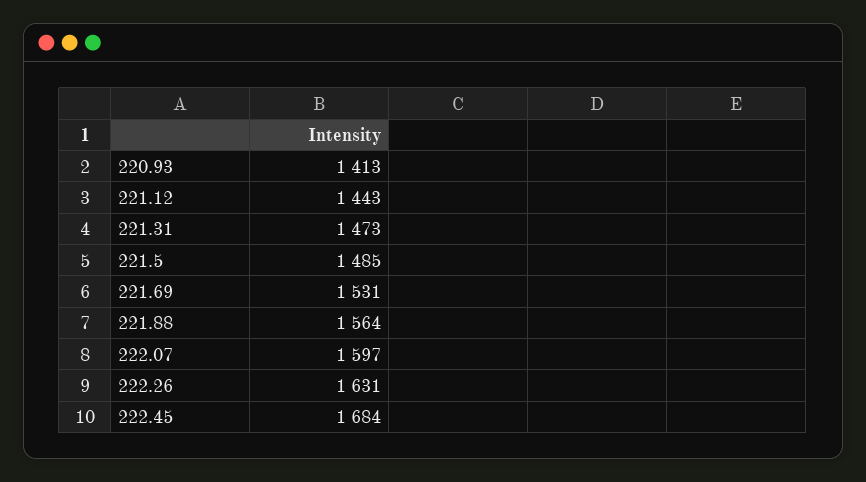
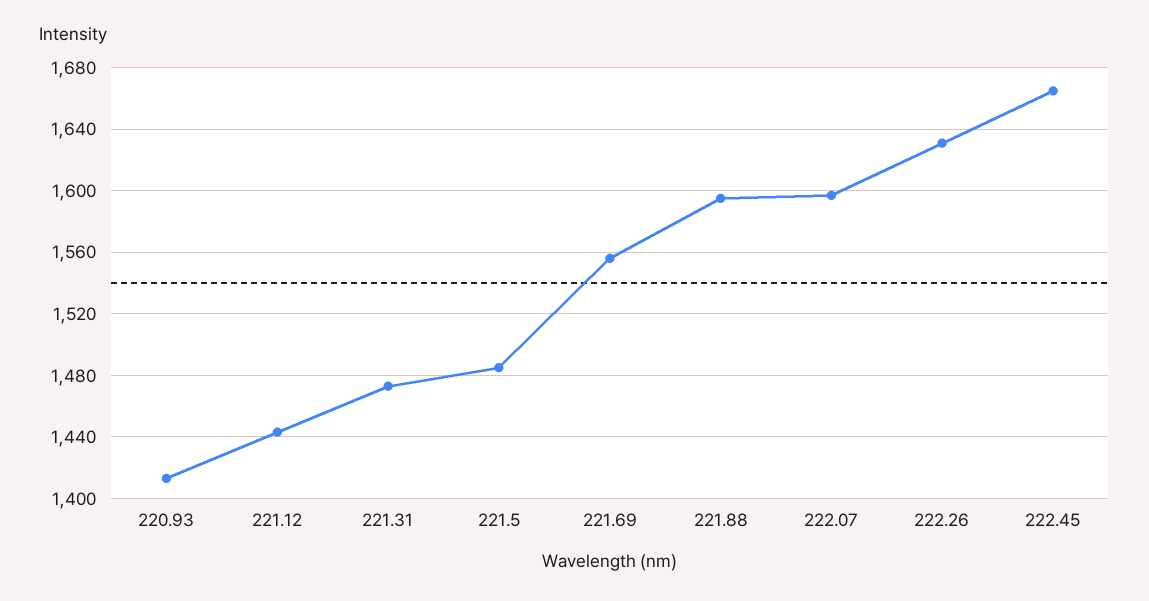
  {
    "220.93": 1413,
    "221.12": 1443,
    "221.31": 1473,
    "221.5": 1485,
-   "221.69": 1531,
+   "221.69": 1555,
-   "221.88": 1564,
+   "221.88": 1595,
    "222.07": 1597,
    "222.26": 1631,
-   "222.45": 1684
+   "222.45": 1665
  }

